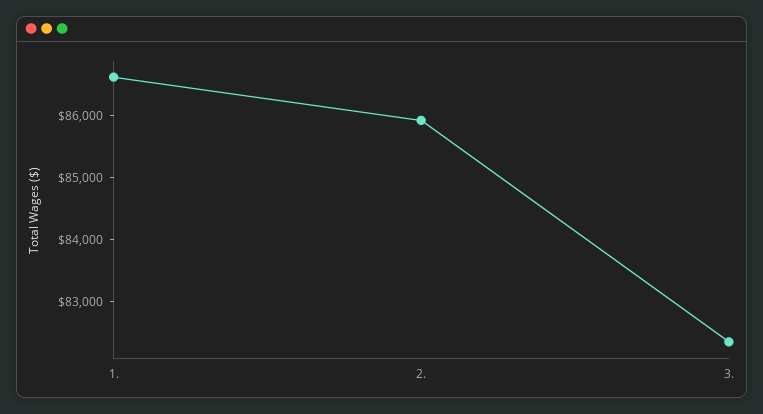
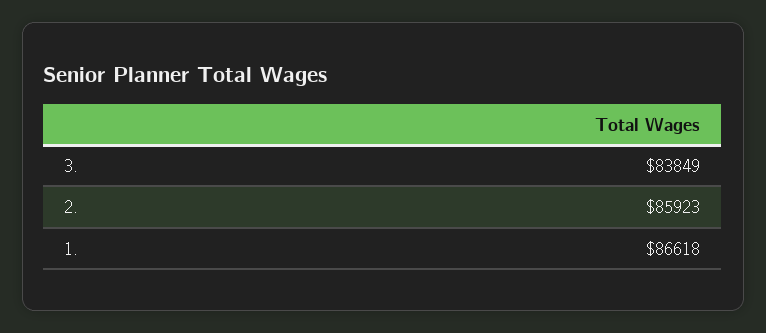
  {
    "1.": 86618,
    "2.": 85923,
-   "3.": 82400
+   "3.": 83849
  }

